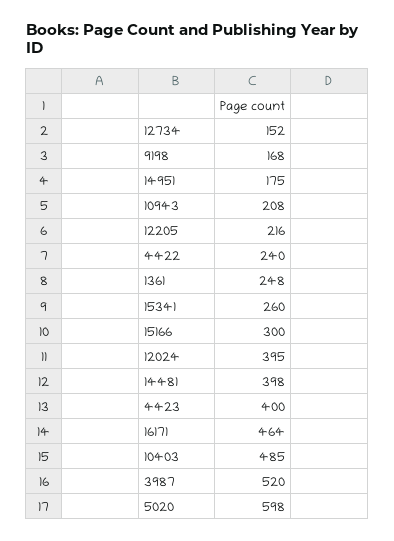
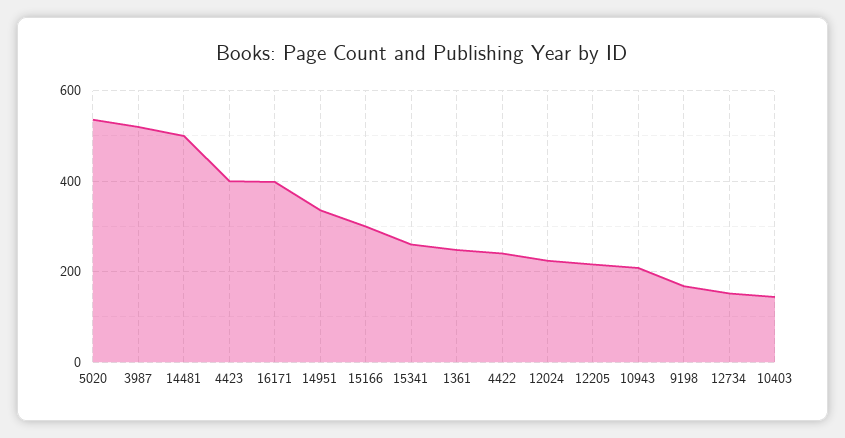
  {
    "12734": 152,
    "9198": 168,
-   "14951": 175,
+   "14951": 340,
    "10943": 208,
    "12205": 216,
    "4422": 240,
    "1361": 248,
    "15341": 260,
    "15166": 300,
-   "12024": 395,
+   "12024": 220,
-   "14481": 398,
+   "14481": 500,
    "4423": 400,
-   "16171": 464,
+   "16171": 400,
-   "10403": 485,
+   "10403": 140,
    "3987": 520,
-   "5020": 598
+   "5020": 540
  }

